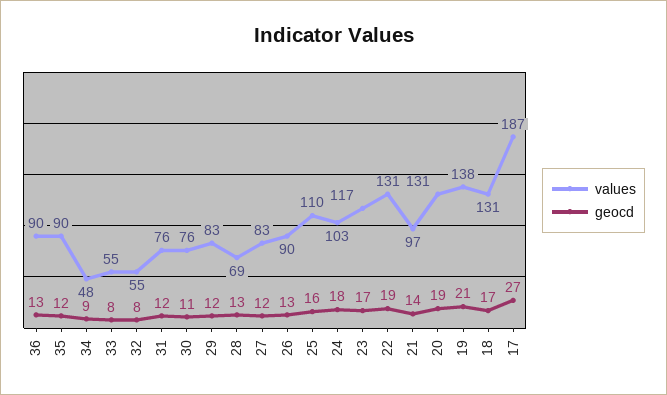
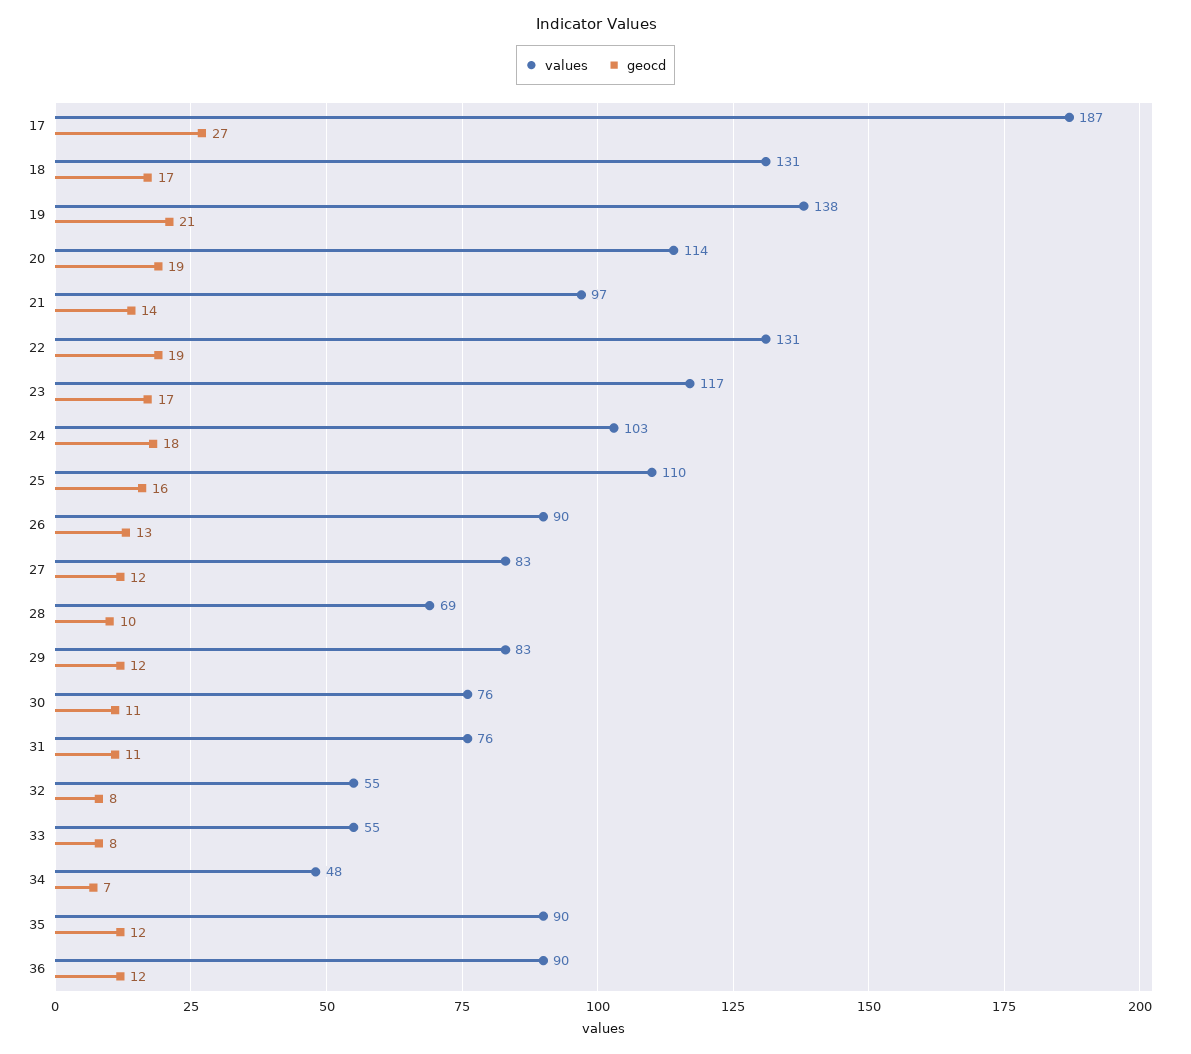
  {
    "values": {
      "36": 90,
      "35": 90,
      "34": 48,
      "33": 55,
      "32": 55,
      "31": 76,
      "30": 76,
      "29": 83,
      "28": 69,
      "27": 83,
      "26": 90,
      "25": 110,
      "24": 103,
      "23": 117,
      "22": 131,
      "21": 97,
-     "20": 131,
+     "20": 114,
      "19": 138,
      "18": 131,
      "17": 187
    },
    "geocd": {
-     "36": 13,
+     "36": 12,
      "35": 12,
-     "34": 9,
+     "34": 7,
      "33": 8,
      "32": 8,
-     "31": 12,
+     "31": 11,
      "30": 11,
      "29": 12,
-     "28": 13,
+     "28": 10,
      "27": 12,
      "26": 13,
      "25": 16,
      "24": 18,
      "23": 17,
      "22": 19,
      "21": 14,
      "20": 19,
      "19": 21,
      "18": 17,
      "17": 27
    }
  }

